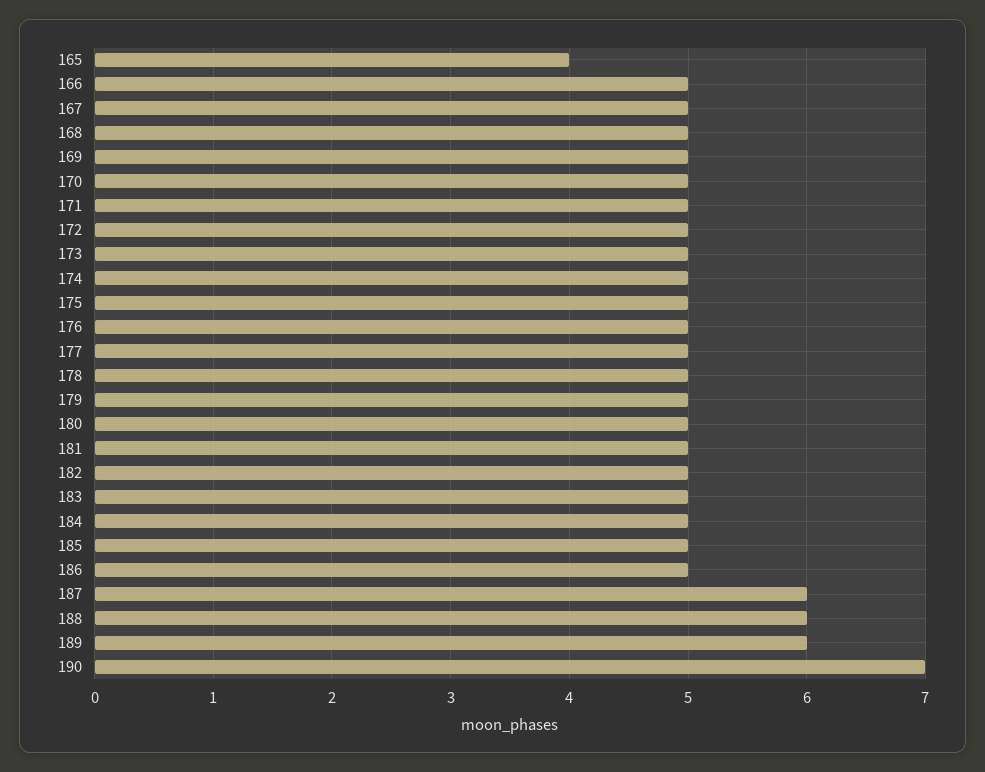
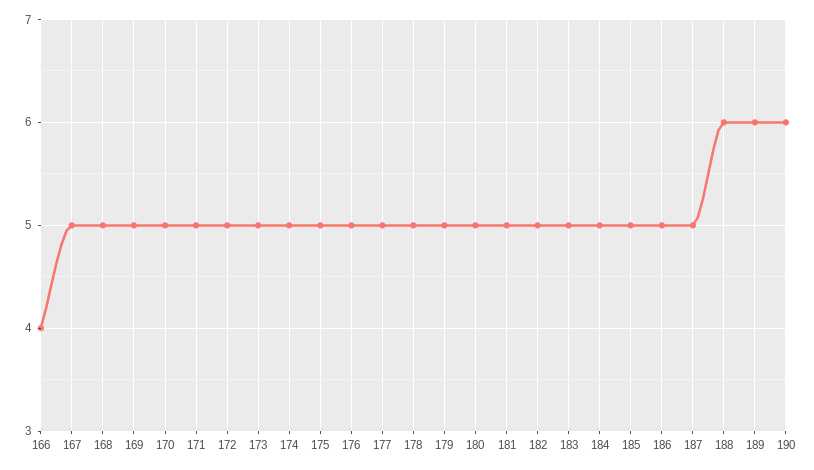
  {
-   "165": 4,
-   "166": 5,
+   "166": 4,
    "167": 5,
    "168": 5,
    "169": 5,
    "170": 5,
    "171": 5,
    "172": 5,
    "173": 5,
    "174": 5,
    "175": 5,
    "176": 5,
    "177": 5,
    "178": 5,
    "179": 5,
    "180": 5,
    "181": 5,
    "182": 5,
    "183": 5,
    "184": 5,
    "185": 5,
    "186": 5,
-   "187": 6,
+   "187": 5,
    "188": 6,
    "189": 6,
-   "190": 7
+   "190": 6
  }

